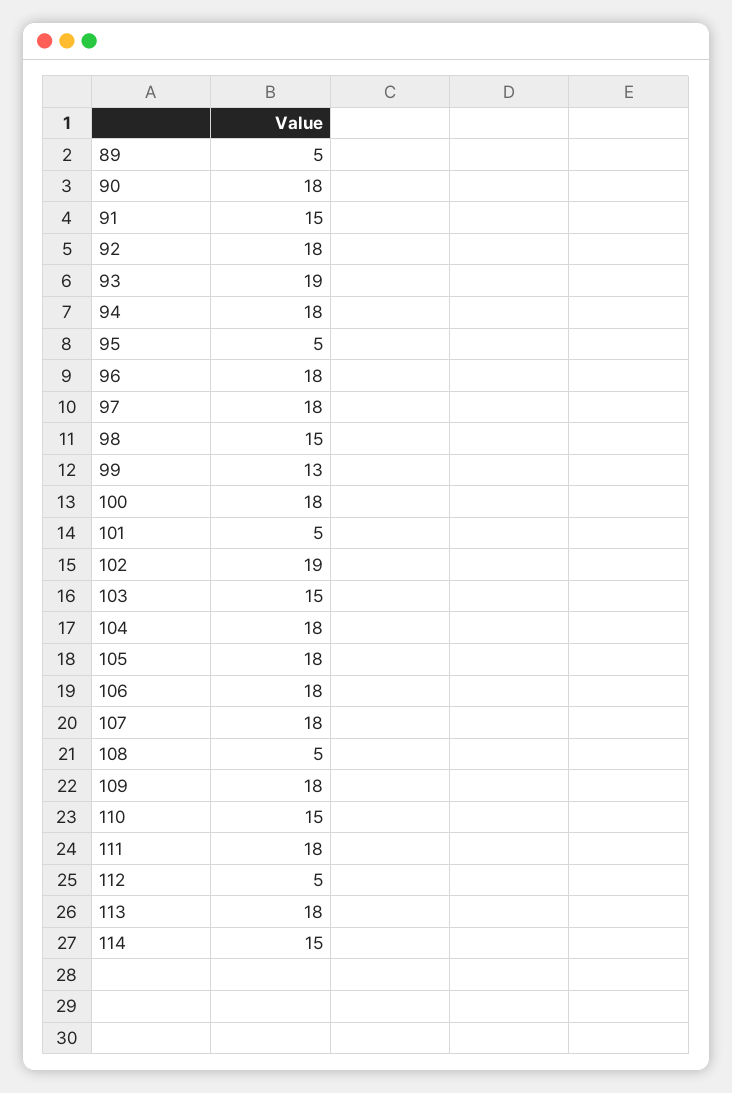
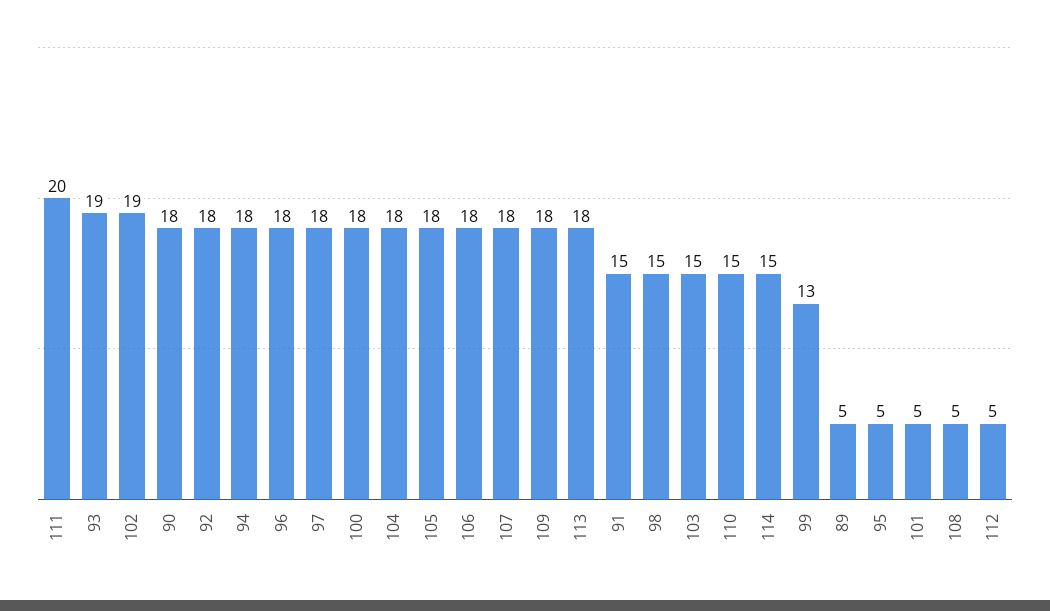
  {
    "89": 5,
    "90": 18,
    "91": 15,
    "92": 18,
    "93": 19,
    "94": 18,
    "95": 5,
    "96": 18,
    "97": 18,
    "98": 15,
    "99": 13,
    "100": 18,
    "101": 5,
    "102": 19,
    "103": 15,
    "104": 18,
    "105": 18,
    "106": 18,
    "107": 18,
    "108": 5,
    "109": 18,
    "110": 15,
-   "111": 18,
+   "111": 20,
    "112": 5,
    "113": 18,
    "114": 15
  }

